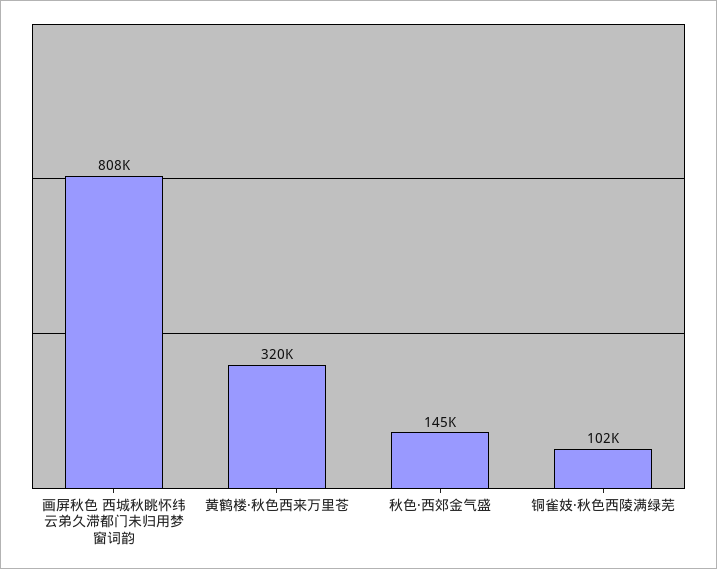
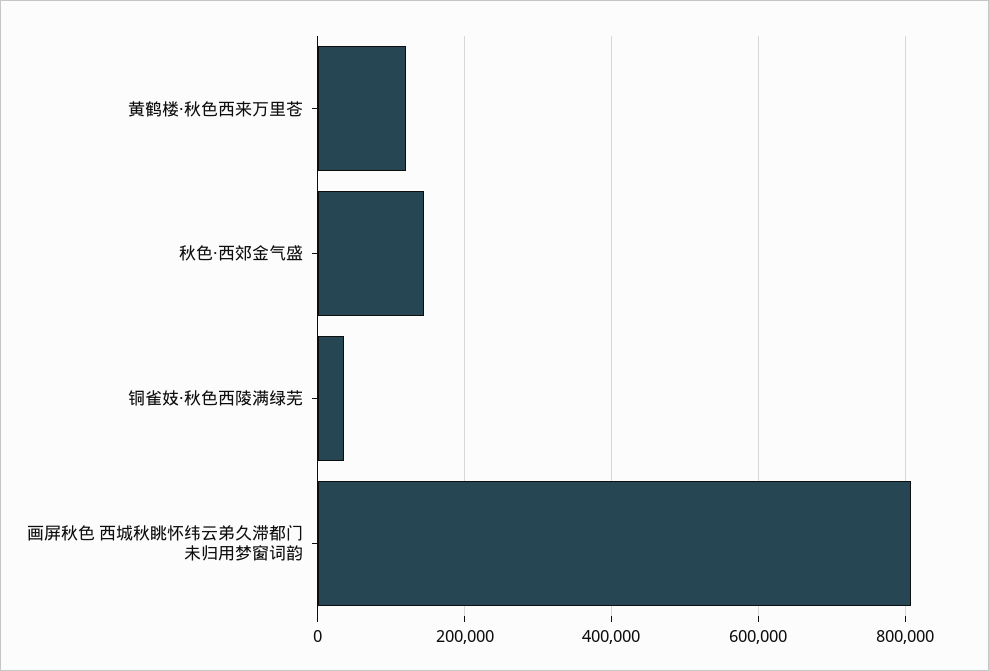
  {
    "画屏秋色 西城秋眺怀纬云弟久滞都门未归用梦窗词韵": 808000,
-   "黄鹤楼·秋色西来万里苍": 320000,
+   "黄鹤楼·秋色西来万里苍": 120000,
    "秋色·西郊金气盛": 145000,
-   "铜雀妓·秋色西陵满绿芜": 102000
+   "铜雀妓·秋色西陵满绿芜": 40000
  }

